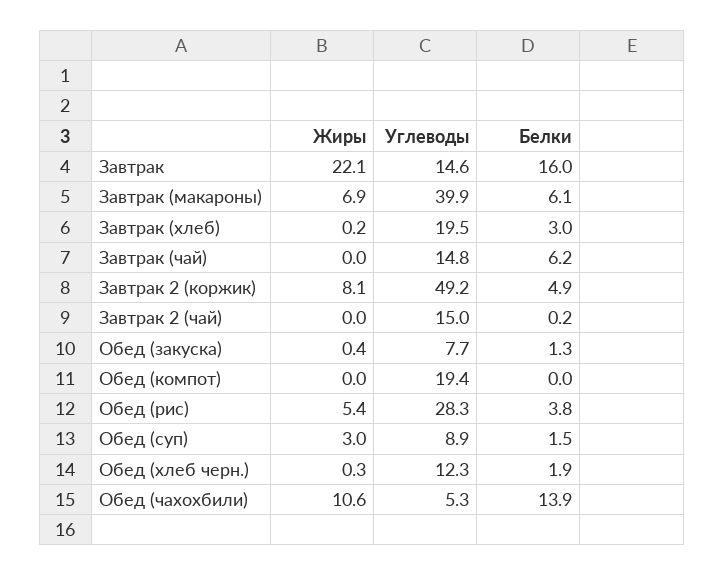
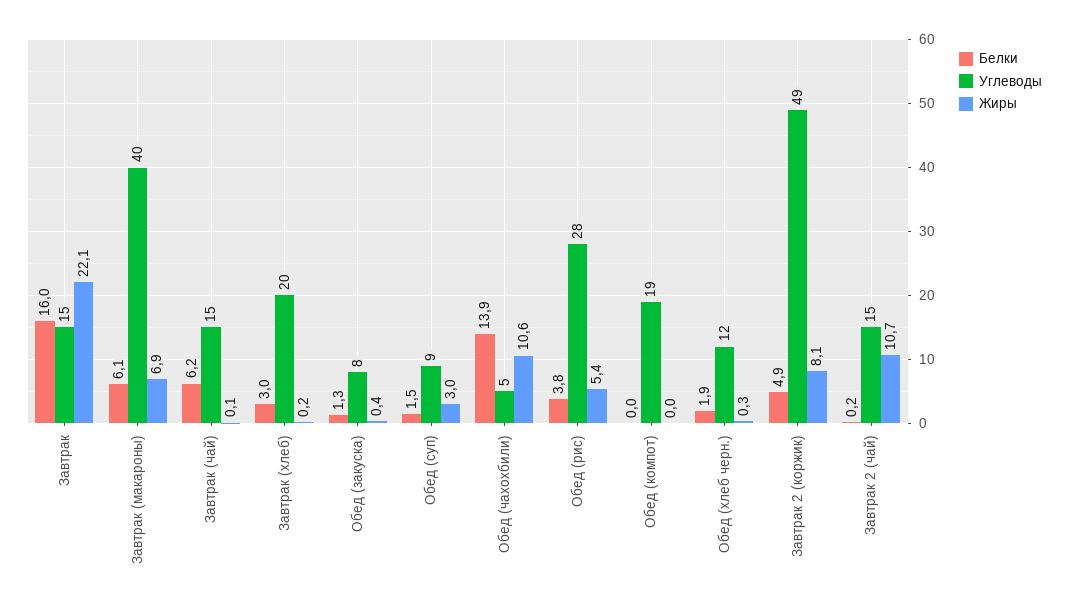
  {
    "Жиры": {
      "Завтрак": 22.1,
      "Завтрак (макароны)": 6.9,
      "Завтрак (хлеб)": 0.2,
-     "Завтрак (чай)": 0,
+     "Завтрак (чай)": 0.1,
      "Завтрак 2 (коржик)": 8.1,
-     "Завтрак 2 (чай)": 0,
+     "Завтрак 2 (чай)": 10.7,
      "Обед (закуска)": 0.4,
      "Обед (компот)": 0,
      "Обед (рис)": 5.4,
      "Обед (суп)": 3,
      "Обед (хлеб черн.)": 0.3,
      "Обед (чахохбили)": 10.6
    },
    "Углеводы": {
      "Завтрак": 14.6,
      "Завтрак (макароны)": 39.9,
      "Завтрак (хлеб)": 19.5,
      "Завтрак (чай)": 14.8,
      "Завтрак 2 (коржик)": 49.2,
      "Завтрак 2 (чай)": 15,
      "Обед (закуска)": 7.7,
      "Обед (компот)": 19.4,
      "Обед (рис)": 28.3,
      "Обед (суп)": 8.9,
      "Обед (хлеб черн.)": 12.3,
      "Обед (чахохбили)": 5.3
    },
    "Белки": {
      "Завтрак": 16,
      "Завтрак (макароны)": 6.1,
      "Завтрак (хлеб)": 3,
      "Завтрак (чай)": 6.2,
      "Завтрак 2 (коржик)": 4.9,
      "Завтрак 2 (чай)": 0.2,
      "Обед (закуска)": 1.3,
      "Обед (компот)": 0,
      "Обед (рис)": 3.8,
      "Обед (суп)": 1.5,
      "Обед (хлеб черн.)": 1.9,
      "Обед (чахохбили)": 13.9
    }
  }

